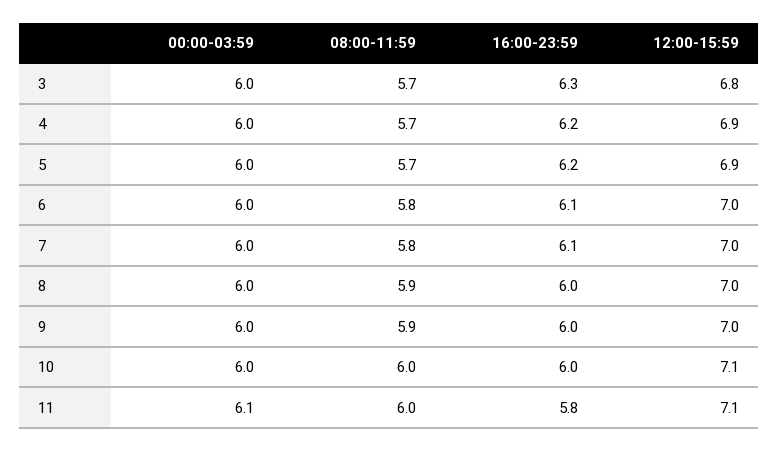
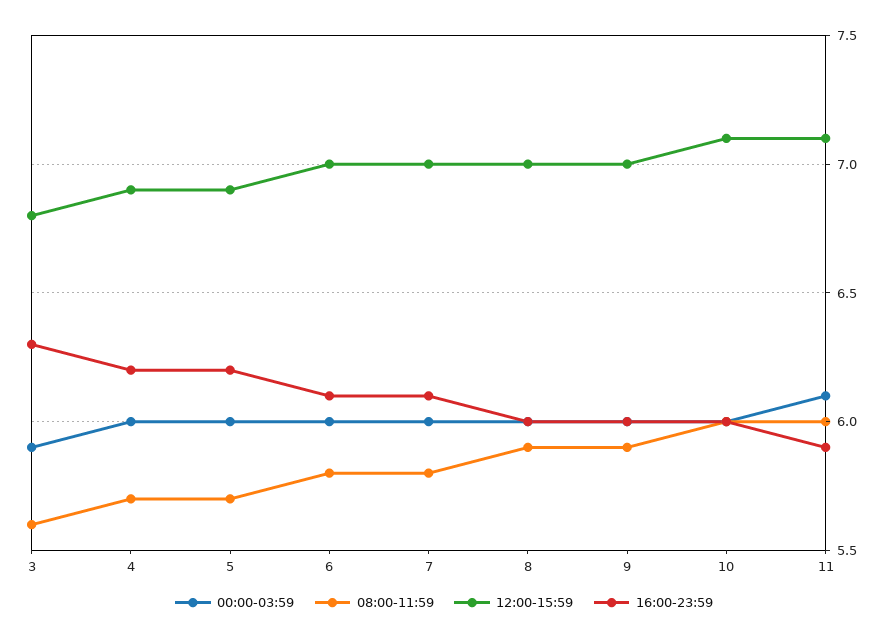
  {
    "00:00-03:59": {
-     "3": 6,
+     "3": 5.9,
      "4": 6,
      "5": 6,
      "6": 6,
      "7": 6,
      "8": 6,
      "9": 6,
      "10": 6,
      "11": 6.1
    },
    "08:00-11:59": {
-     "3": 5.7,
+     "3": 5.6,
      "4": 5.7,
      "5": 5.7,
      "6": 5.8,
      "7": 5.8,
      "8": 5.9,
      "9": 5.9,
      "10": 6,
      "11": 6
    },
    "16:00-23:59": {
      "3": 6.3,
      "4": 6.2,
      "5": 6.2,
      "6": 6.1,
      "7": 6.1,
      "8": 6,
      "9": 6,
      "10": 6,
-     "11": 5.8
+     "11": 5.9
    },
    "12:00-15:59": {
      "3": 6.8,
      "4": 6.9,
      "5": 6.9,
      "6": 7,
      "7": 7,
      "8": 7,
      "9": 7,
      "10": 7.1,
      "11": 7.1
    }
  }

